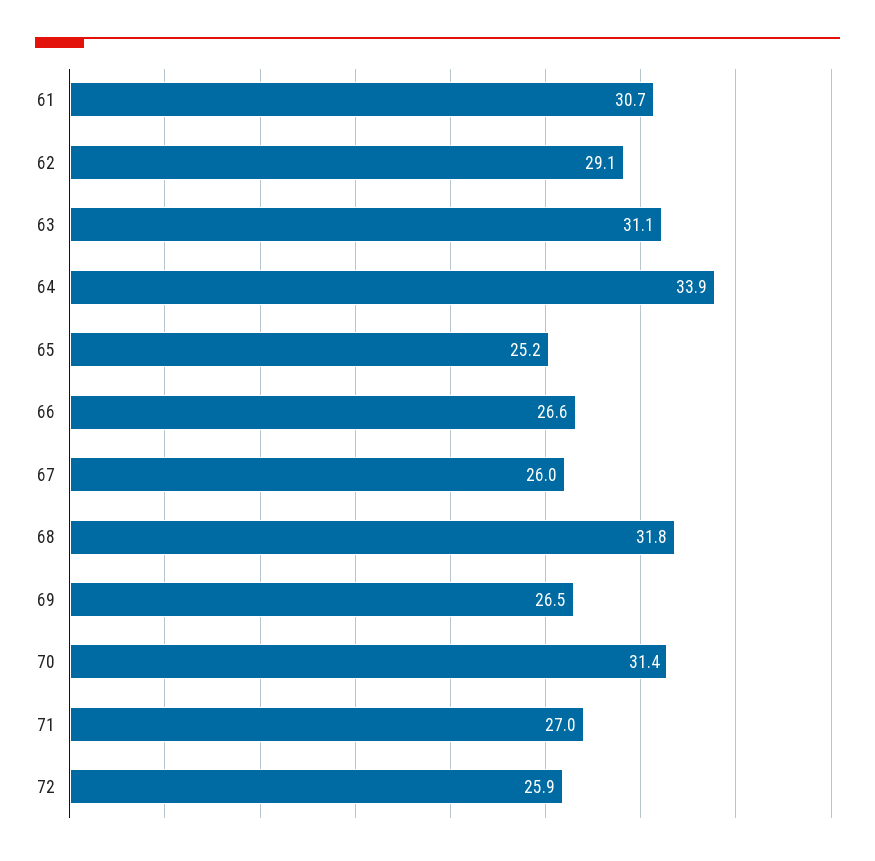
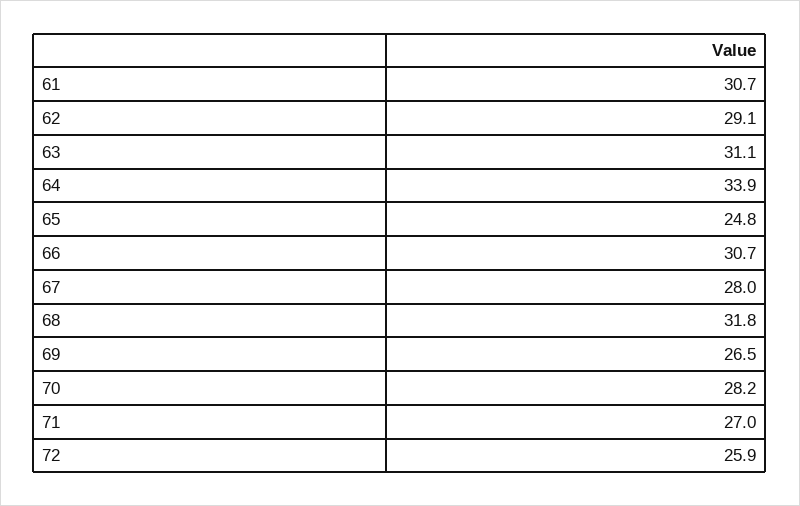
  {
    "61": 30.7,
    "62": 29.1,
    "63": 31.1,
    "64": 33.9,
-   "65": 25.2,
+   "65": 24.8,
-   "66": 26.6,
+   "66": 30.7,
-   "67": 26,
+   "67": 28,
    "68": 31.8,
    "69": 26.5,
-   "70": 31.4,
+   "70": 28.2,
    "71": 27,
    "72": 25.9
  }

